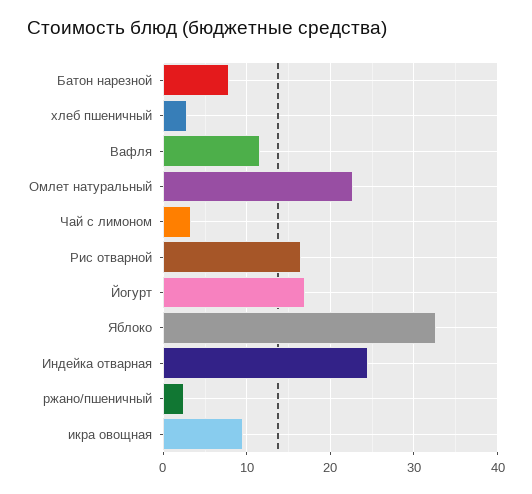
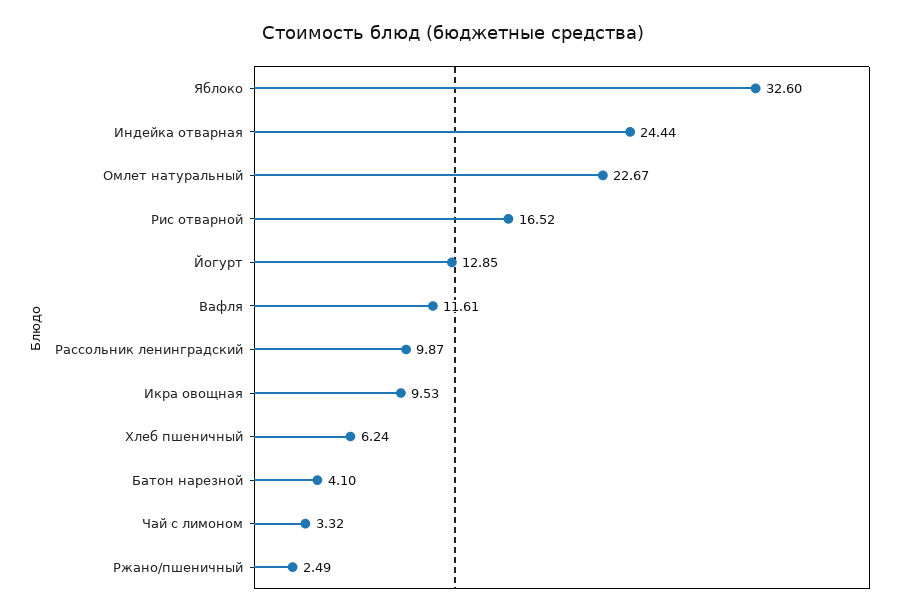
  {
-   "Батон нарезной": 8,
+   "Батон нарезной": 4.1,
-   "хлеб пшеничный": 3,
+   "хлеб пшеничный": 6.24,
    "Вафля": 11.61,
    "Омлет натуральный": 22.67,
    "Чай с лимоном": 3.32,
    "Рис отварной": 16.52,
-   "Йогурт": 17,
+   "Йогурт": 12.85,
    "Яблоко": 32.6,
    "Индейка отварная": 24.44,
    "ржано/пшеничный": 2.49,
-   "икра овощная": 9.53
+   "икра овощная": 9.53,
+   "Рассольник ленинградский": 9.87
  }

